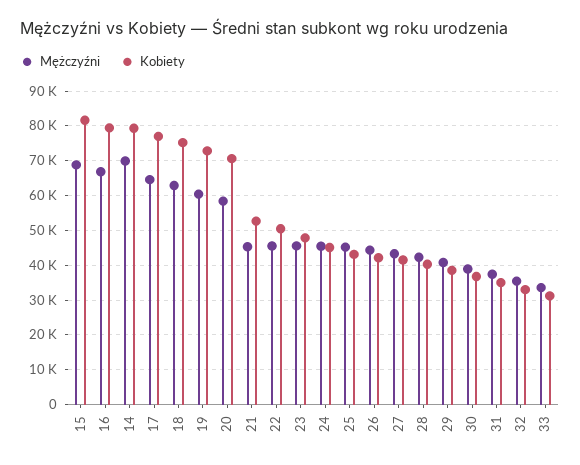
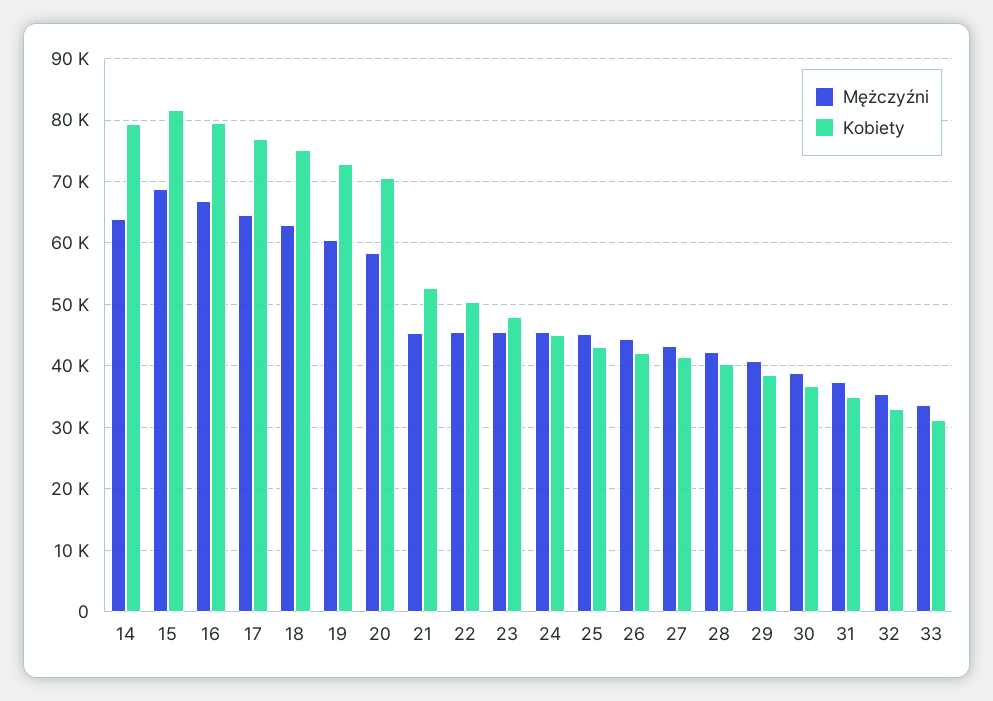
  {
    "Mężczyźni": {
      "15": 69000,
      "16": 67000,
-     "14": 70000,
+     "14": 64000,
      "17": 65000,
      "18": 63000,
      "19": 60000,
      "20": 58000,
      "21": 45000,
      "22": 46000,
      "23": 46000,
      "24": 45000,
      "25": 45000,
      "26": 44000,
      "27": 43000,
      "28": 42000,
      "29": 41000,
      "30": 39000,
      "31": 37000,
      "32": 35000,
      "33": 34000
    },
    "Kobiety": {
      "15": 82000,
      "16": 79000,
      "14": 79000,
      "17": 77000,
      "18": 75000,
      "19": 73000,
      "20": 71000,
      "21": 53000,
      "22": 50000,
      "23": 48000,
      "24": 45000,
      "25": 43000,
      "26": 42000,
      "27": 41000,
      "28": 40000,
      "29": 39000,
      "30": 37000,
      "31": 35000,
      "32": 33000,
      "33": 31000
    }
  }

